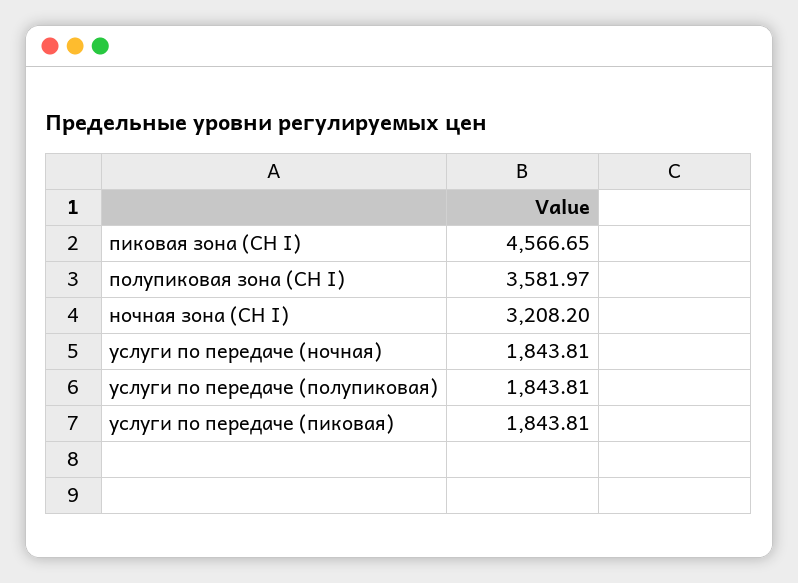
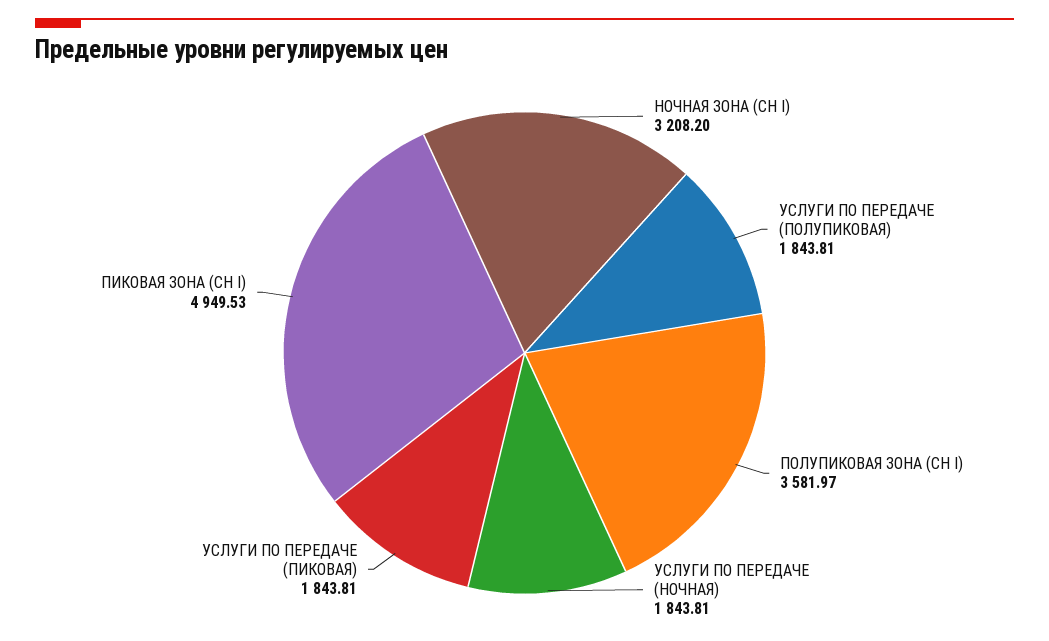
  {
-   "пиковая зона (СН I)": 4566.65,
+   "пиковая зона (СН I)": 4949.53,
    "полупиковая зона (СН I)": 3581.97,
    "ночная зона (СН I)": 3208.2,
    "услуги по передаче (ночная)": 1843.81,
    "услуги по передаче (полупиковая)": 1843.81,
    "услуги по передаче (пиковая)": 1843.81
  }

